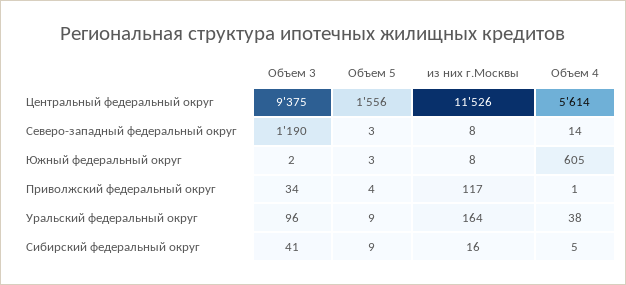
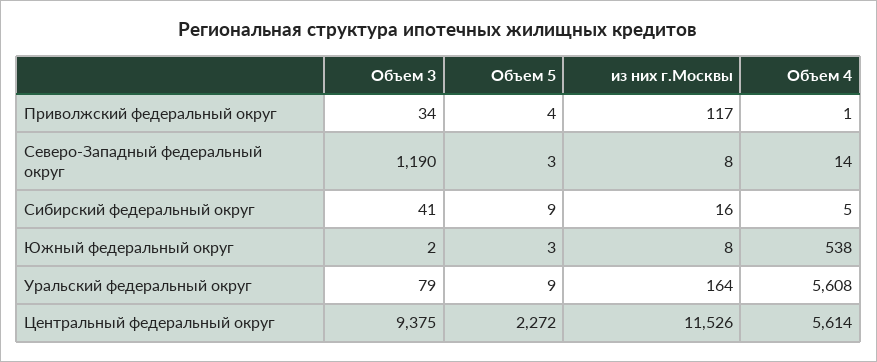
  {
    "Объем 3": {
      "Центральный федеральный округ": 9375,
      "Северо-западный федеральный округ": 1190,
      "Южный федеральный округ": 2,
      "Приволжский федеральный округ": 34,
-     "Уральский федеральный округ": 96,
+     "Уральский федеральный округ": 79,
      "Сибирский федеральный округ": 41
    },
    "Объем 5": {
-     "Центральный федеральный округ": 1556,
+     "Центральный федеральный округ": 2272,
      "Северо-западный федеральный округ": 3,
      "Южный федеральный округ": 3,
      "Приволжский федеральный округ": 4,
      "Уральский федеральный округ": 9,
      "Сибирский федеральный округ": 9
    },
    "из них г.Москвы": {
      "Центральный федеральный округ": 11526,
      "Северо-западный федеральный округ": 8,
      "Южный федеральный округ": 8,
      "Приволжский федеральный округ": 117,
      "Уральский федеральный округ": 164,
      "Сибирский федеральный округ": 16
    },
    "Объем 4": {
      "Центральный федеральный округ": 5614,
      "Северо-западный федеральный округ": 14,
-     "Южный федеральный округ": 605,
+     "Южный федеральный округ": 538,
      "Приволжский федеральный округ": 1,
-     "Уральский федеральный округ": 38,
+     "Уральский федеральный округ": 5608,
      "Сибирский федеральный округ": 5
    }
  }

